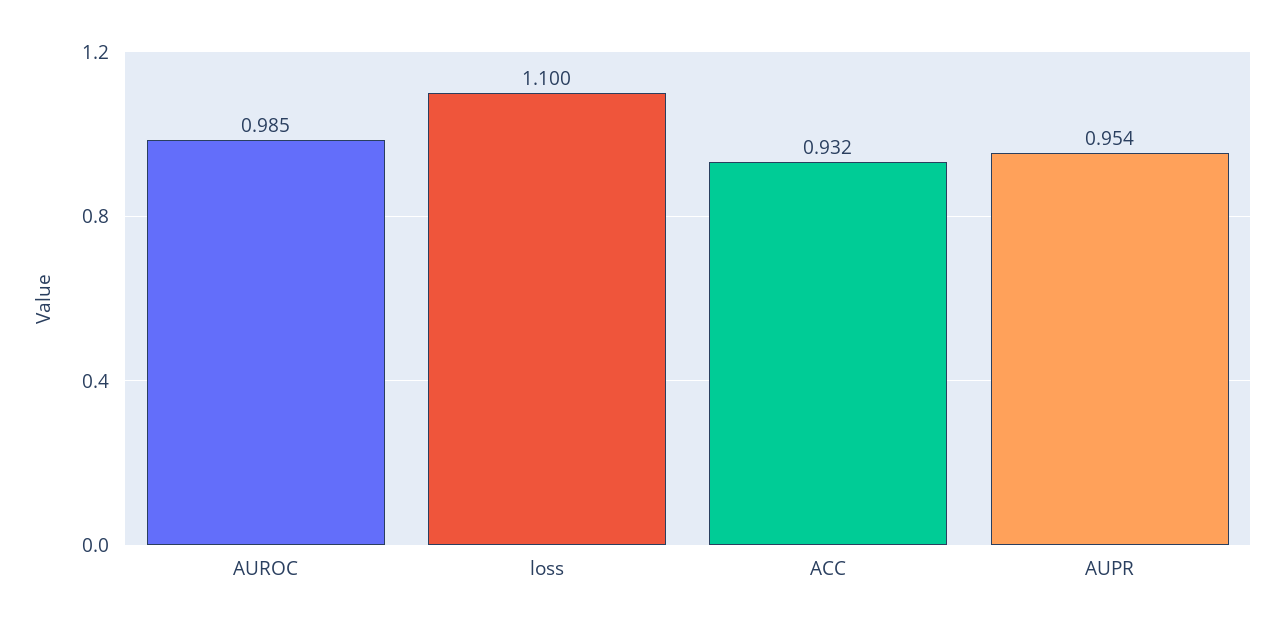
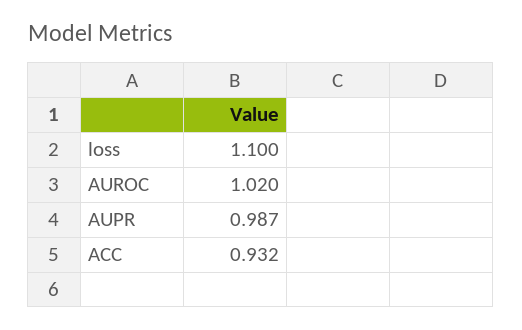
  {
-   "AUROC": 0.985,
+   "AUROC": 1.02,
    "loss": 1.1,
    "ACC": 0.932,
-   "AUPR": 0.954
+   "AUPR": 0.987
  }

